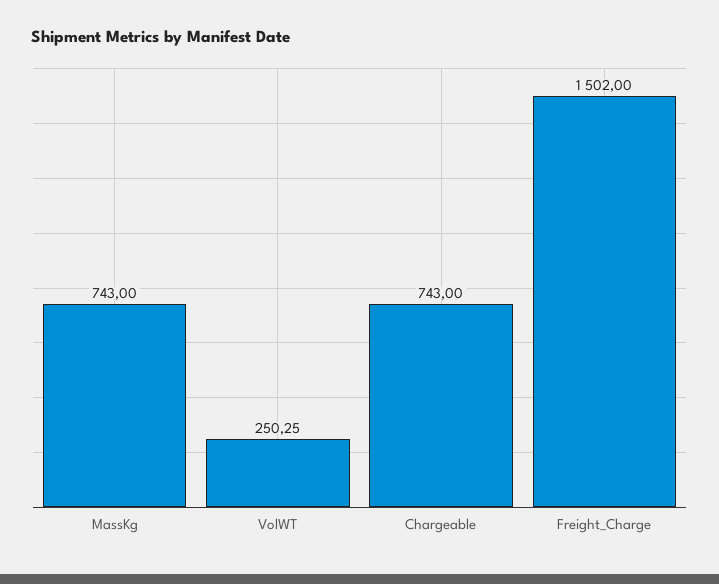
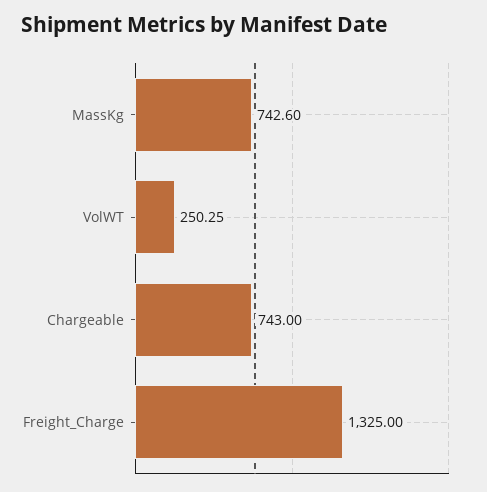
  {
-   "MassKg": 743,
+   "MassKg": 742.6,
    "VolWT": 250.25,
    "Chargeable": 743,
-   "Freight_Charge": 1502
+   "Freight_Charge": 1325
  }

